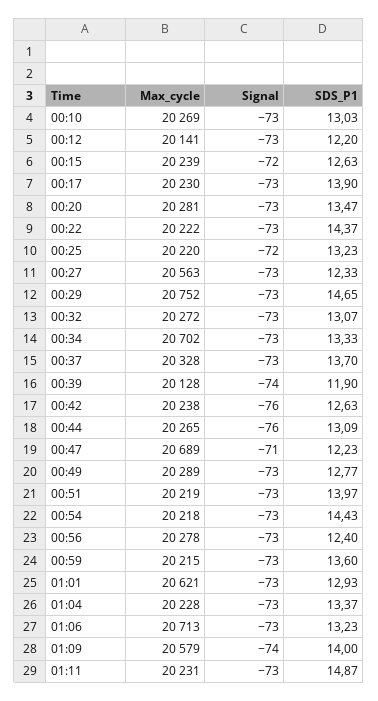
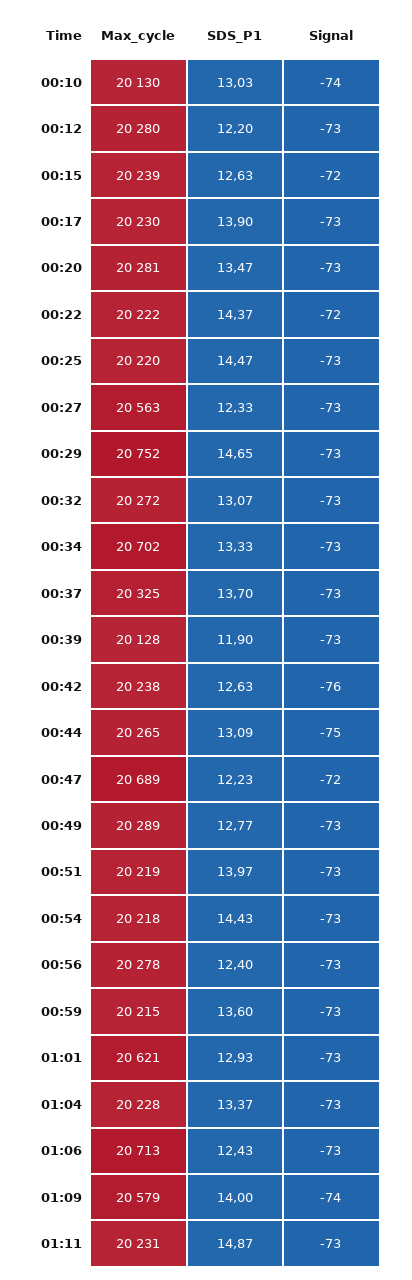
  {
    "Max_cycle": {
-     "00:10": 20269,
+     "00:10": 20130,
-     "00:12": 20141,
+     "00:12": 20280,
      "00:15": 20239,
      "00:17": 20230,
      "00:20": 20281,
      "00:22": 20222,
      "00:25": 20220,
      "00:27": 20563,
      "00:29": 20752,
      "00:32": 20272,
      "00:34": 20702,
-     "00:37": 20328,
+     "00:37": 20325,
      "00:39": 20128,
      "00:42": 20238,
      "00:44": 20265,
      "00:47": 20689,
      "00:49": 20289,
      "00:51": 20219,
      "00:54": 20218,
      "00:56": 20278,
      "00:59": 20215,
      "01:01": 20621,
      "01:04": 20228,
      "01:06": 20713,
      "01:09": 20579,
      "01:11": 20231
    },
    "Signal": {
-     "00:10": -73,
+     "00:10": -74,
      "00:12": -73,
      "00:15": -72,
      "00:17": -73,
      "00:20": -73,
-     "00:22": -73,
+     "00:22": -72,
-     "00:25": -72,
+     "00:25": -73,
      "00:27": -73,
      "00:29": -73,
      "00:32": -73,
      "00:34": -73,
      "00:37": -73,
-     "00:39": -74,
+     "00:39": -73,
      "00:42": -76,
-     "00:44": -76,
+     "00:44": -75,
-     "00:47": -71,
+     "00:47": -72,
      "00:49": -73,
      "00:51": -73,
      "00:54": -73,
      "00:56": -73,
      "00:59": -73,
      "01:01": -73,
      "01:04": -73,
      "01:06": -73,
      "01:09": -74,
      "01:11": -73
    },
    "SDS_P1": {
      "00:10": 13.03,
      "00:12": 12.2,
      "00:15": 12.63,
      "00:17": 13.9,
      "00:20": 13.47,
      "00:22": 14.37,
-     "00:25": 13.23,
+     "00:25": 14.47,
      "00:27": 12.33,
      "00:29": 14.65,
      "00:32": 13.07,
      "00:34": 13.33,
      "00:37": 13.7,
      "00:39": 11.9,
      "00:42": 12.63,
      "00:44": 13.09,
      "00:47": 12.23,
      "00:49": 12.77,
      "00:51": 13.97,
      "00:54": 14.43,
      "00:56": 12.4,
      "00:59": 13.6,
      "01:01": 12.93,
      "01:04": 13.37,
-     "01:06": 13.23,
+     "01:06": 12.43,
      "01:09": 14,
      "01:11": 14.87
    }
  }

